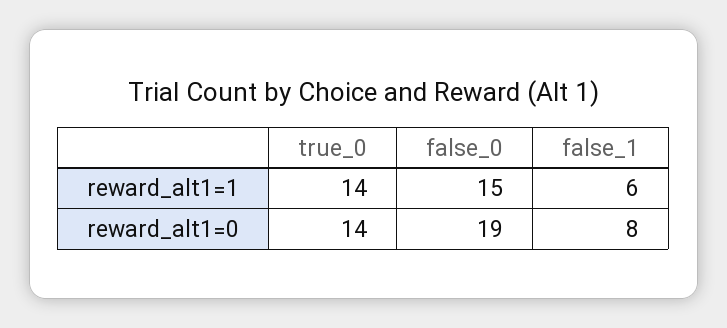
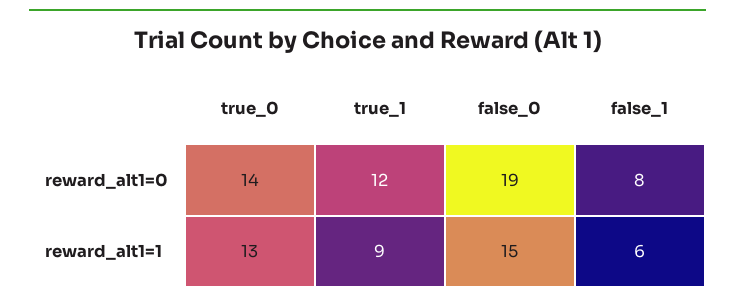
  {
    "true_0": {
-     "reward_alt1=1": 14,
+     "reward_alt1=1": 13,
      "reward_alt1=0": 14
    },
    "false_0": {
      "reward_alt1=1": 15,
      "reward_alt1=0": 19
    },
    "false_1": {
      "reward_alt1=1": 6,
      "reward_alt1=0": 8
-   }
+   },
+   "true_1": {
+     "reward_alt1=0": 12,
+     "reward_alt1=1": 9
+   }
  }

